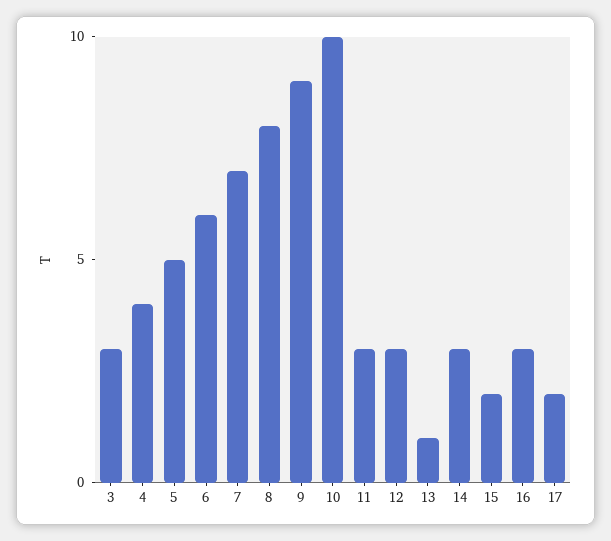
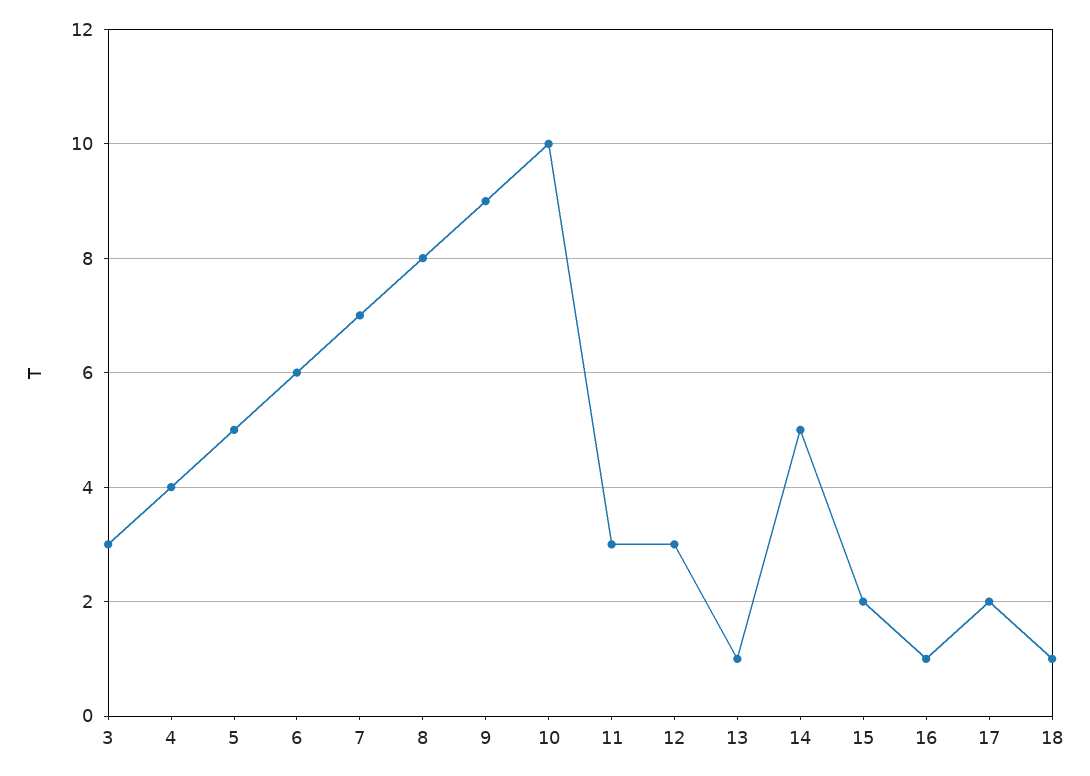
  {
    "3": 3,
    "4": 4,
    "5": 5,
    "6": 6,
    "7": 7,
    "8": 8,
    "9": 9,
    "10": 10,
    "11": 3,
    "12": 3,
    "13": 1,
-   "14": 3,
+   "14": 5,
    "15": 2,
-   "16": 3,
+   "16": 1,
-   "17": 2
+   "17": 2,
+   "18": 1
  }

